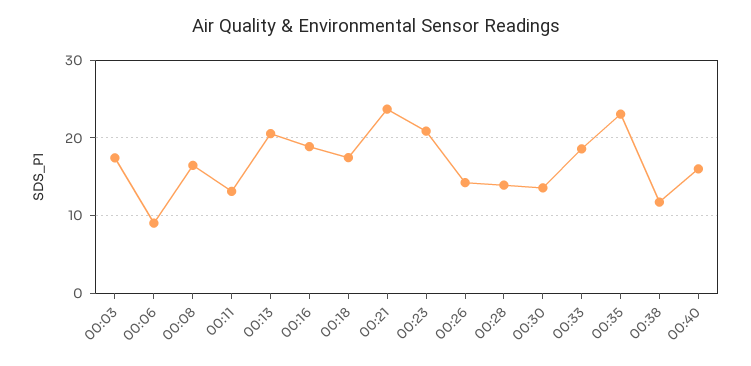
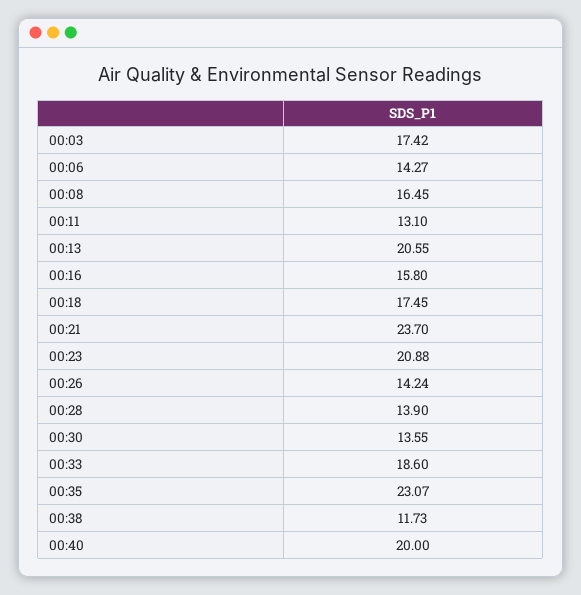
  {
    "00:03": 17.42,
-   "00:06": 9,
+   "00:06": 14.27,
    "00:08": 16.45,
    "00:11": 13.1,
    "00:13": 20.55,
-   "00:16": 19,
+   "00:16": 15.8,
    "00:18": 17.45,
    "00:21": 23.7,
    "00:23": 20.88,
    "00:26": 14.24,
    "00:28": 13.9,
    "00:30": 13.55,
    "00:33": 18.6,
    "00:35": 23.07,
    "00:38": 11.73,
-   "00:40": 16
+   "00:40": 20
  }

